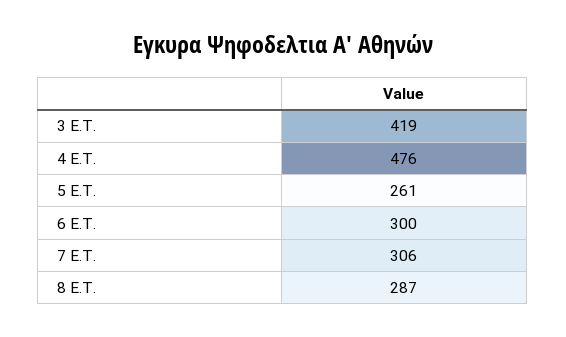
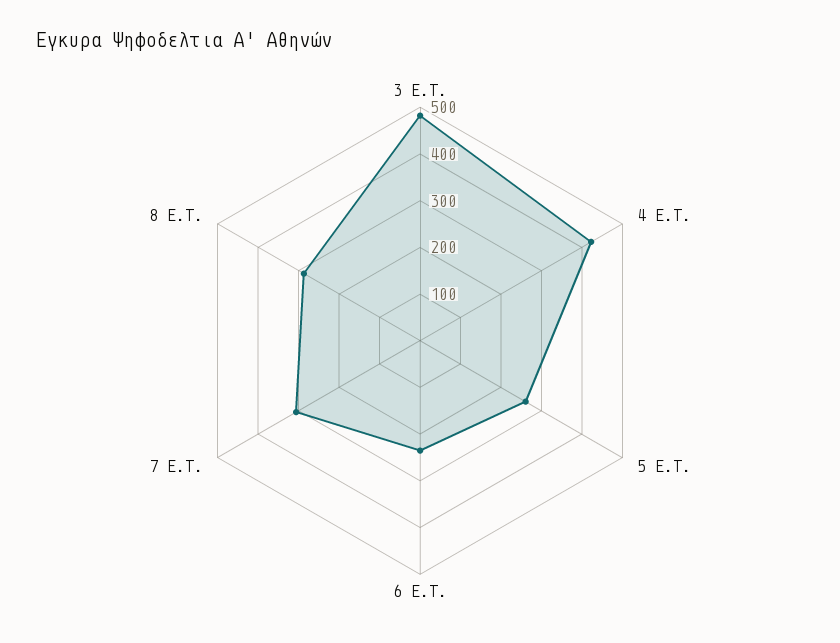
  {
-   "3 Ε.Τ.": 419,
+   "3 Ε.Τ.": 480,
-   "4 Ε.Τ.": 476,
+   "4 Ε.Τ.": 420,
    "5 Ε.Τ.": 261,
-   "6 Ε.Τ.": 300,
+   "6 Ε.Τ.": 240,
    "7 Ε.Τ.": 306,
    "8 Ε.Τ.": 287
  }

